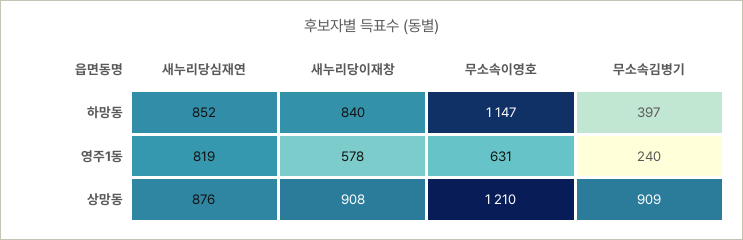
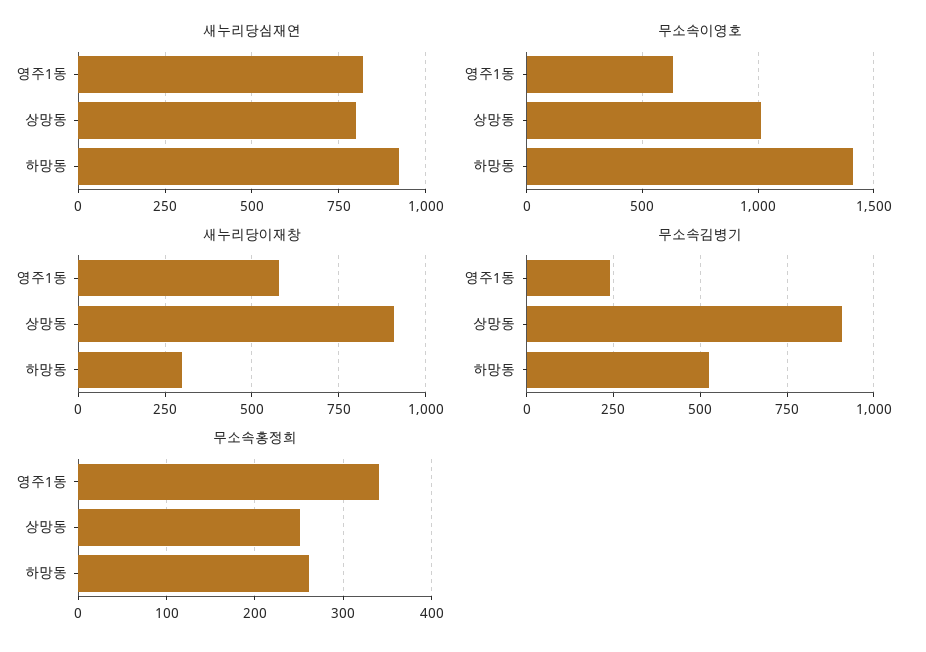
  {
    "새누리당심재연": {
-     "하망동": 852,
+     "하망동": 925,
      "영주1동": 819,
-     "상망동": 876
+     "상망동": 800
    },
    "새누리당이재창": {
-     "하망동": 840,
+     "하망동": 300,
      "영주1동": 578,
      "상망동": 908
    },
    "무소속이영호": {
-     "하망동": 1147,
+     "하망동": 1400,
      "영주1동": 631,
-     "상망동": 1210
+     "상망동": 1000
    },
    "무소속김병기": {
-     "하망동": 397,
+     "하망동": 525,
      "영주1동": 240,
      "상망동": 909
-   }
+   },
+   "무소속홍정희": {
+     "영주1동": 340,
+     "상망동": 250,
+     "하망동": 260
+   }
  }

